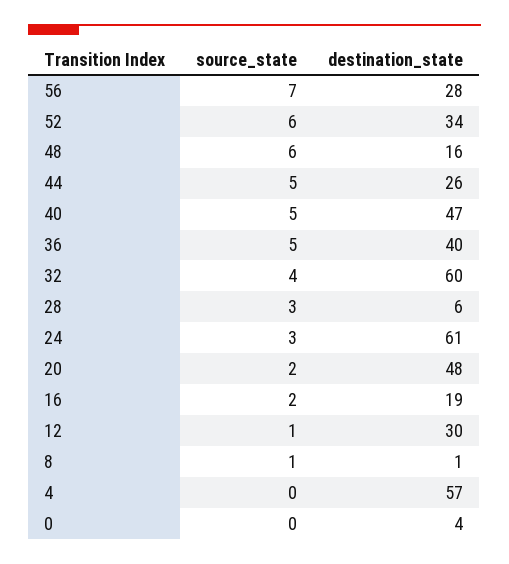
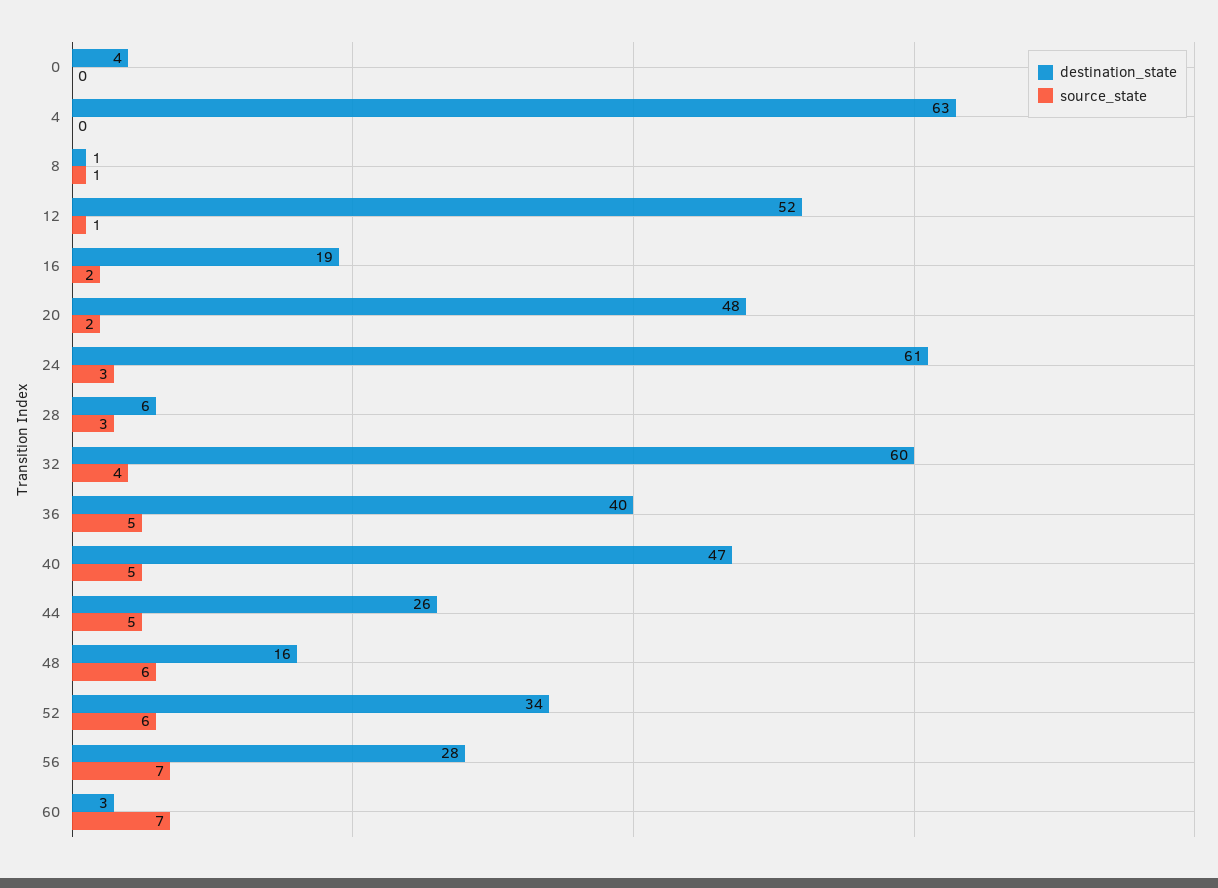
  {
    "source_state": {
      "56": 7,
      "52": 6,
      "48": 6,
      "44": 5,
      "40": 5,
      "36": 5,
      "32": 4,
      "28": 3,
      "24": 3,
      "20": 2,
      "16": 2,
      "12": 1,
      "8": 1,
      "4": 0,
-     "0": 0
+     "0": 0,
+     "60": 7
    },
    "destination_state": {
      "56": 28,
      "52": 34,
      "48": 16,
      "44": 26,
      "40": 47,
      "36": 40,
      "32": 60,
      "28": 6,
      "24": 61,
      "20": 48,
      "16": 19,
-     "12": 30,
+     "12": 52,
      "8": 1,
-     "4": 57,
+     "4": 63,
-     "0": 4
+     "0": 4,
+     "60": 3
    }
  }

